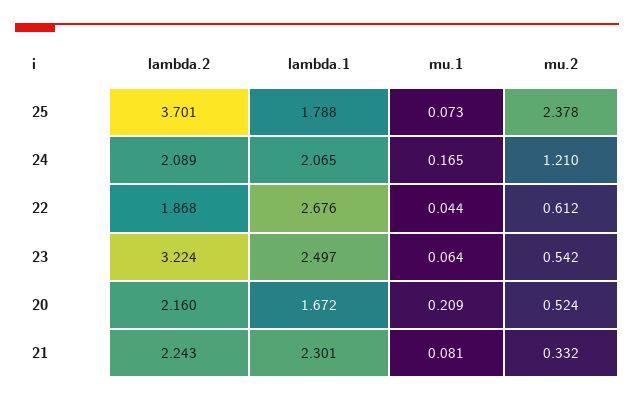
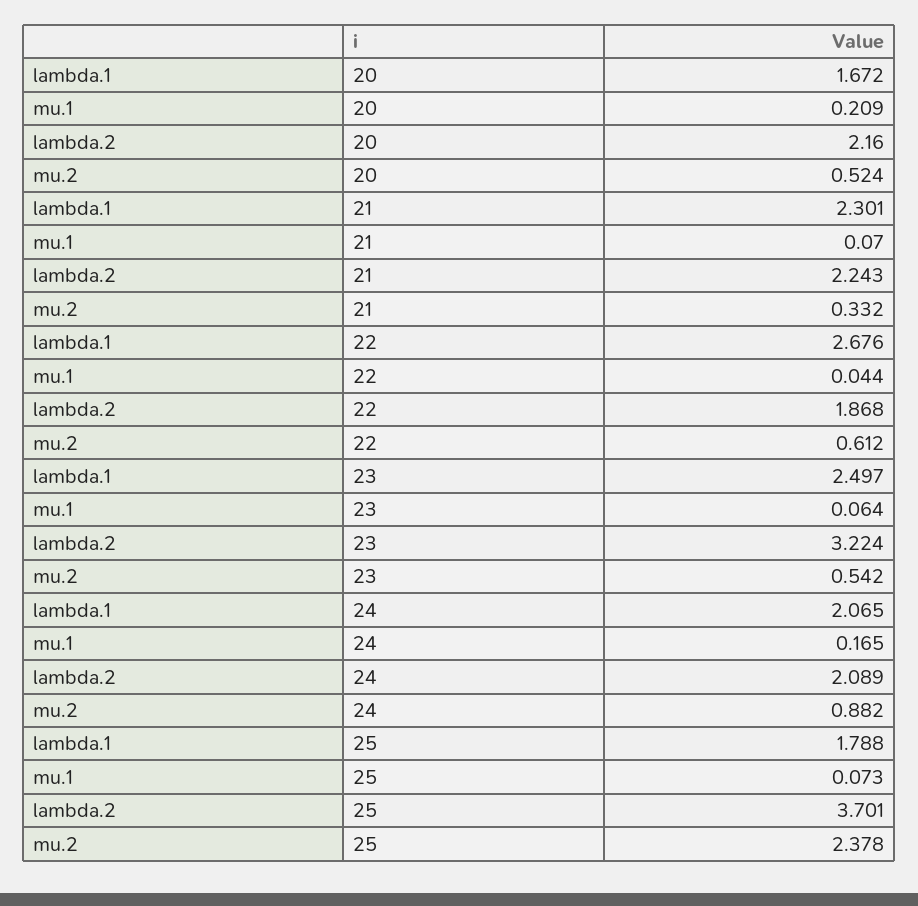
  {
    "lambda.2": {
      "25": 3.701,
      "24": 2.089,
      "22": 1.868,
      "23": 3.224,
      "20": 2.16,
      "21": 2.243
    },
    "lambda.1": {
      "25": 1.788,
      "24": 2.065,
      "22": 2.676,
      "23": 2.497,
      "20": 1.672,
      "21": 2.301
    },
    "mu.1": {
      "25": 0.073,
      "24": 0.165,
      "22": 0.044,
      "23": 0.064,
      "20": 0.209,
-     "21": 0.081
+     "21": 0.07
    },
    "mu.2": {
      "25": 2.378,
-     "24": 1.21,
+     "24": 0.882,
      "22": 0.612,
      "23": 0.542,
      "20": 0.524,
      "21": 0.332
    }
  }

